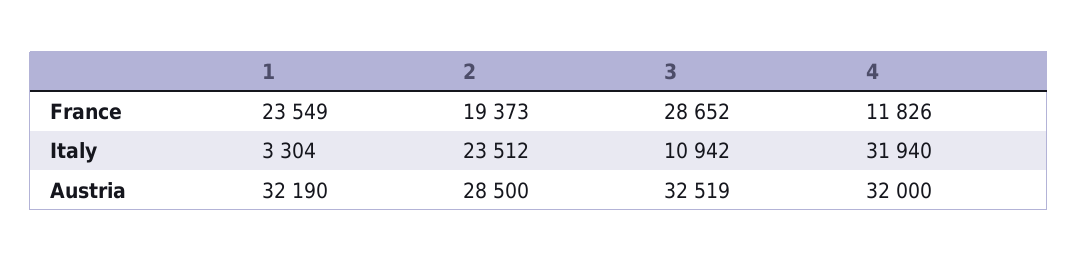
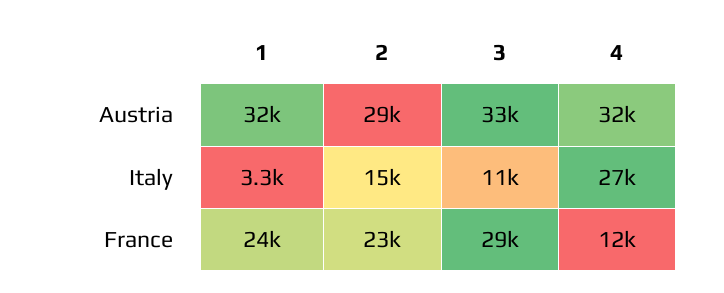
  {
    "1": {
      "France": 23549,
      "Italy": 3304,
      "Austria": 32190
    },
    "2": {
-     "France": 19373,
+     "France": 23000,
-     "Italy": 23512,
+     "Italy": 15000,
      "Austria": 28500
    },
    "3": {
      "France": 28652,
      "Italy": 10942,
      "Austria": 32519
    },
    "4": {
      "France": 11826,
-     "Italy": 31940,
+     "Italy": 27000,
      "Austria": 32000
    }
  }

